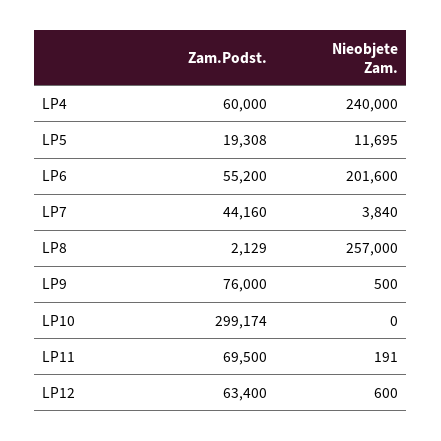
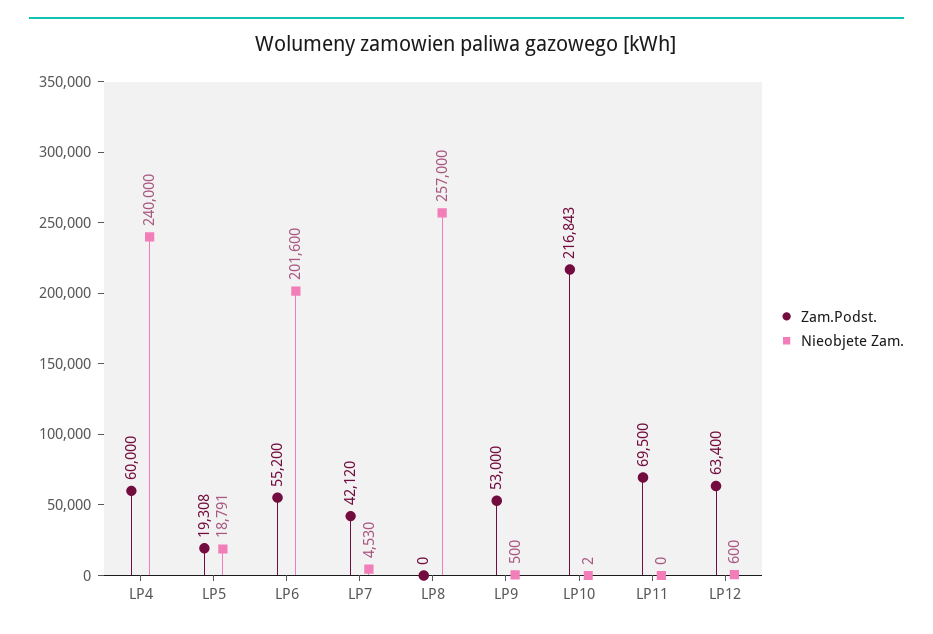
  {
    "Zam.Podst.": {
      "LP4": 60000,
      "LP5": 19308,
      "LP6": 55200,
-     "LP7": 44160,
+     "LP7": 42120,
-     "LP8": 2129,
+     "LP8": 0,
-     "LP9": 76000,
+     "LP9": 53000,
-     "LP10": 299174,
+     "LP10": 216843,
      "LP11": 69500,
      "LP12": 63400
    },
    "Nieobjete Zam.": {
      "LP4": 240000,
-     "LP5": 11695,
+     "LP5": 18791,
      "LP6": 201600,
-     "LP7": 3840,
+     "LP7": 4530,
      "LP8": 257000,
      "LP9": 500,
-     "LP10": 0,
+     "LP10": 2,
-     "LP11": 191,
+     "LP11": 0,
      "LP12": 600
    }
  }

